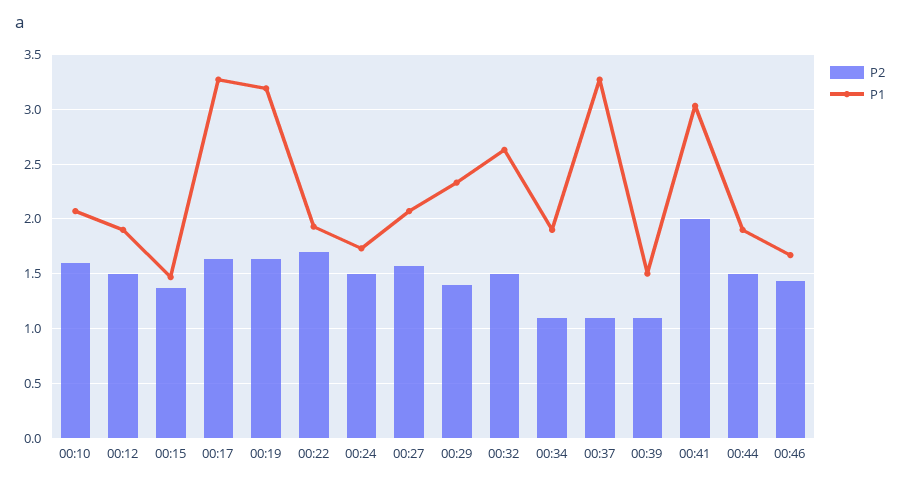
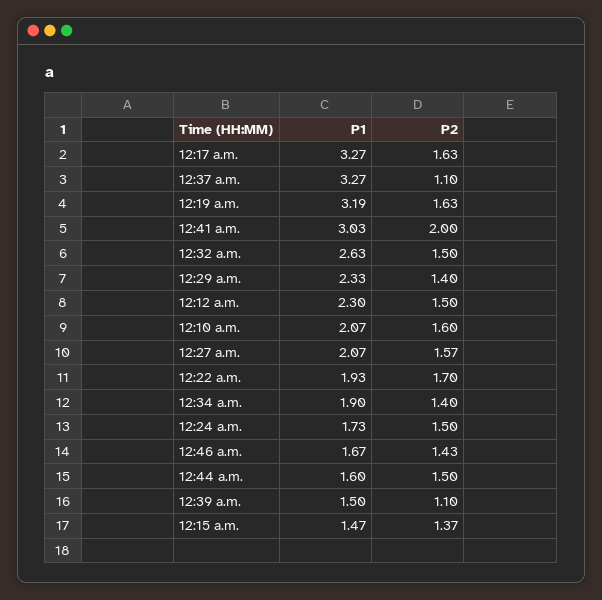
  {
    "P2": {
      "00:10": 1.6,
      "00:12": 1.5,
      "00:15": 1.37,
      "00:17": 1.63,
      "00:19": 1.63,
      "00:22": 1.7,
      "00:24": 1.5,
      "00:27": 1.57,
      "00:29": 1.4,
      "00:32": 1.5,
-     "00:34": 1.1,
+     "00:34": 1.4,
      "00:37": 1.1,
      "00:39": 1.1,
      "00:41": 2,
      "00:44": 1.5,
      "00:46": 1.43
    },
    "P1": {
      "00:10": 2.07,
-     "00:12": 1.9,
+     "00:12": 2.3,
      "00:15": 1.47,
      "00:17": 3.27,
      "00:19": 3.19,
      "00:22": 1.93,
      "00:24": 1.73,
      "00:27": 2.07,
      "00:29": 2.33,
      "00:32": 2.63,
      "00:34": 1.9,
      "00:37": 3.27,
      "00:39": 1.5,
      "00:41": 3.03,
-     "00:44": 1.9,
+     "00:44": 1.6,
      "00:46": 1.67
    }
  }

